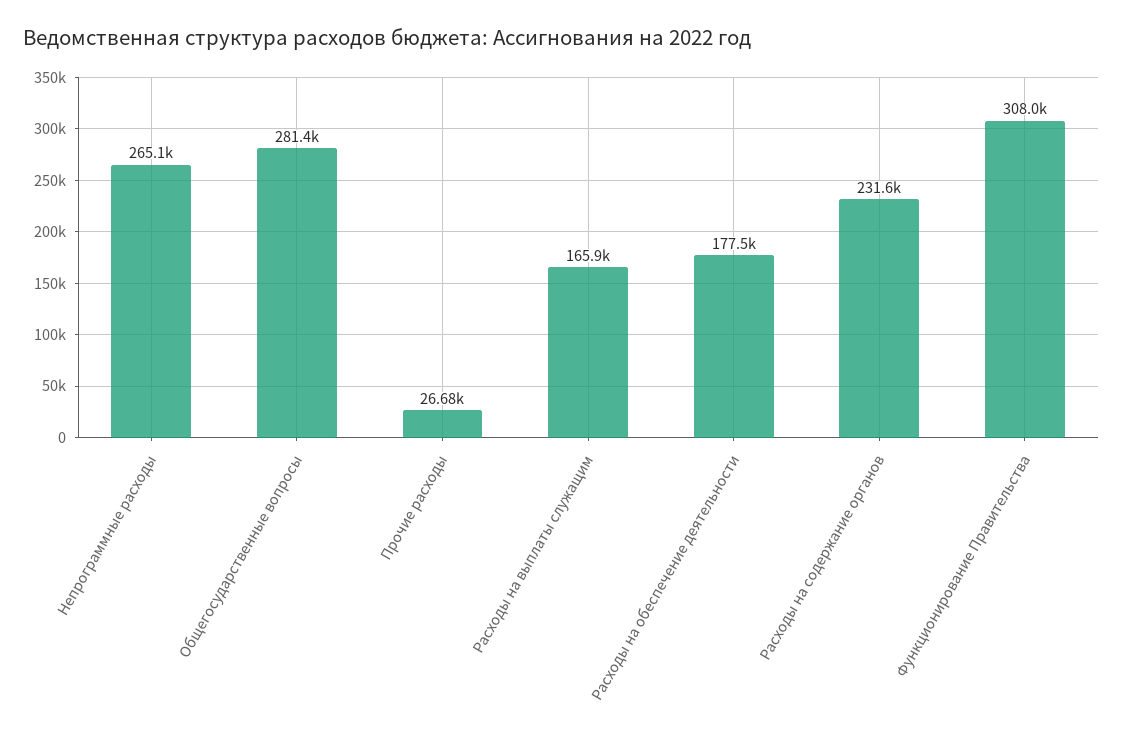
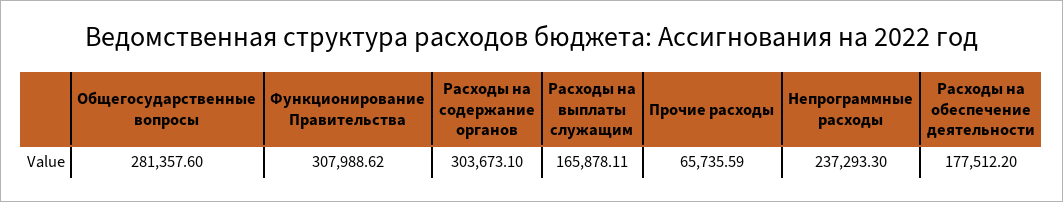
  {
-   "Непрограммные расходы": 265100,
+   "Непрограммные расходы": 237293.3,
    "Общегосударственные вопросы": 281357.6,
-   "Прочие расходы": 26680,
+   "Прочие расходы": 65735.59,
    "Расходы на выплаты служащим": 165878.11,
    "Расходы на обеспечение деятельности": 177512.2,
-   "Расходы на содержание органов": 231600,
+   "Расходы на содержание органов": 303673.1,
    "Функционирование Правительства": 307988.62
  }

